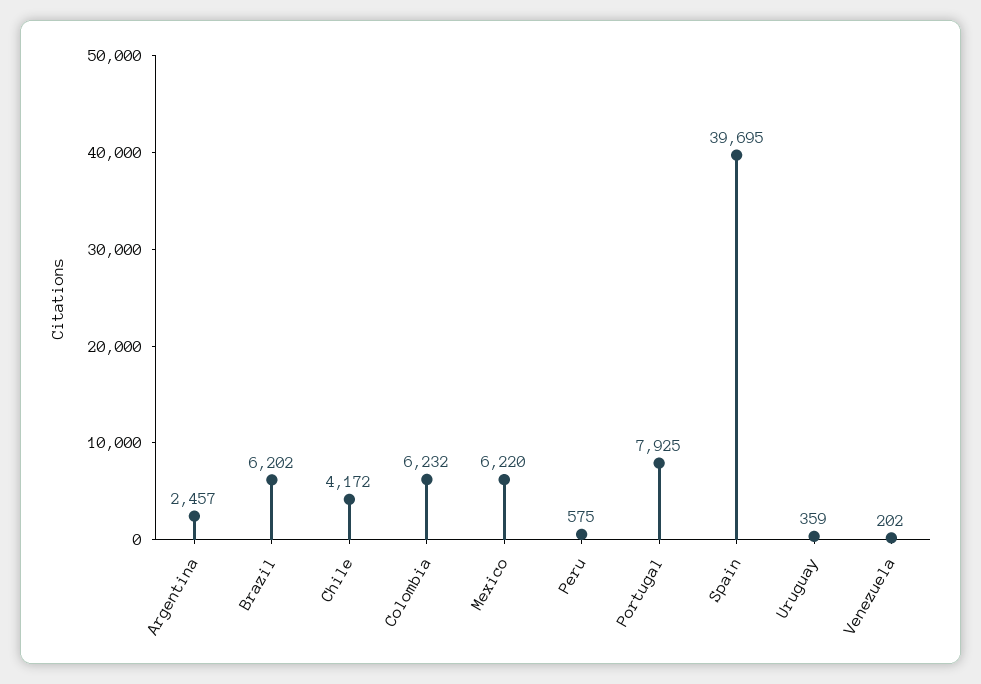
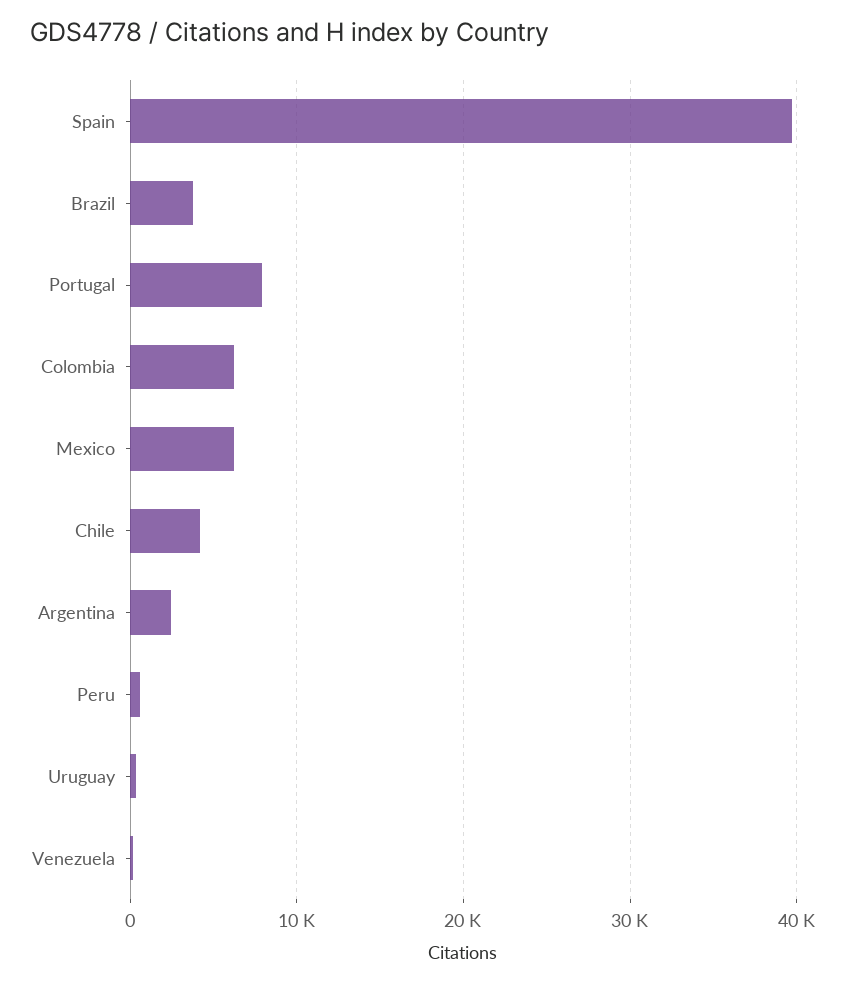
  {
    "Argentina": 2457,
-   "Brazil": 6202,
+   "Brazil": 4000,
    "Chile": 4172,
    "Colombia": 6232,
    "Mexico": 6220,
    "Peru": 575,
    "Portugal": 7925,
    "Spain": 39695,
    "Uruguay": 359,
    "Venezuela": 202
  }

